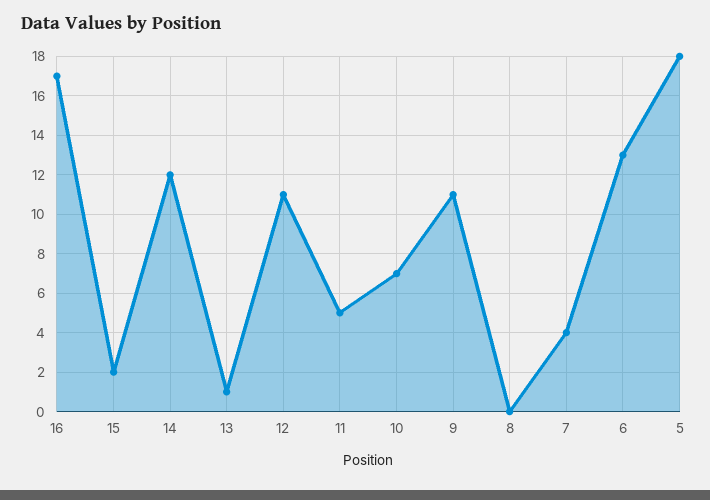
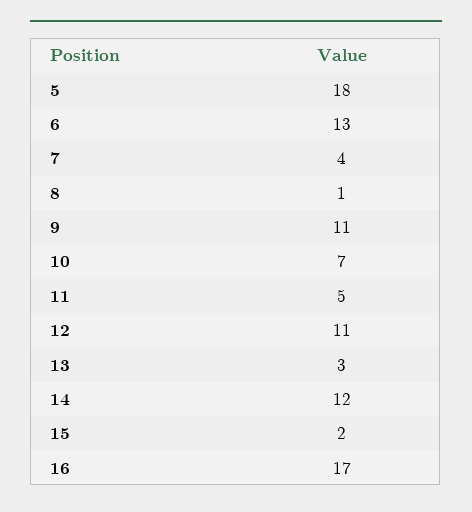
  {
    "16": 17,
    "15": 2,
    "14": 12,
-   "13": 1,
+   "13": 3,
    "12": 11,
    "11": 5,
    "10": 7,
    "9": 11,
-   "8": 0,
+   "8": 1,
    "7": 4,
    "6": 13,
    "5": 18
  }

